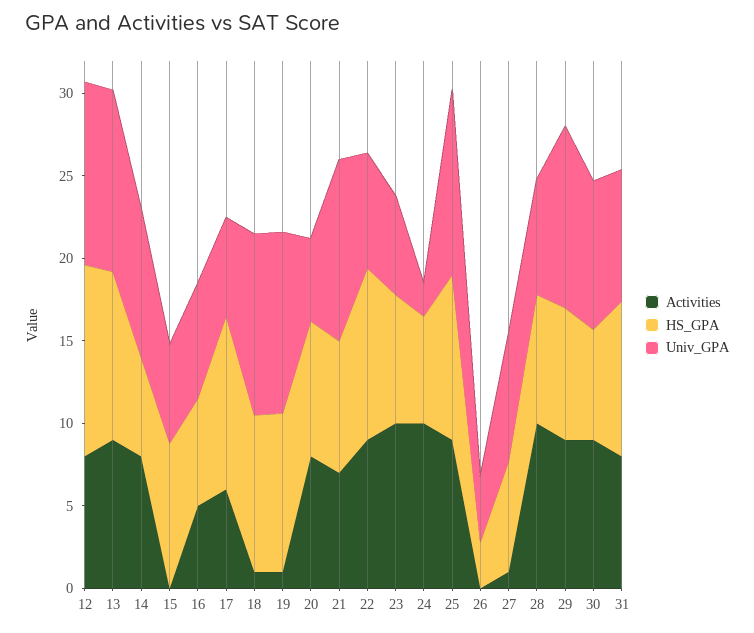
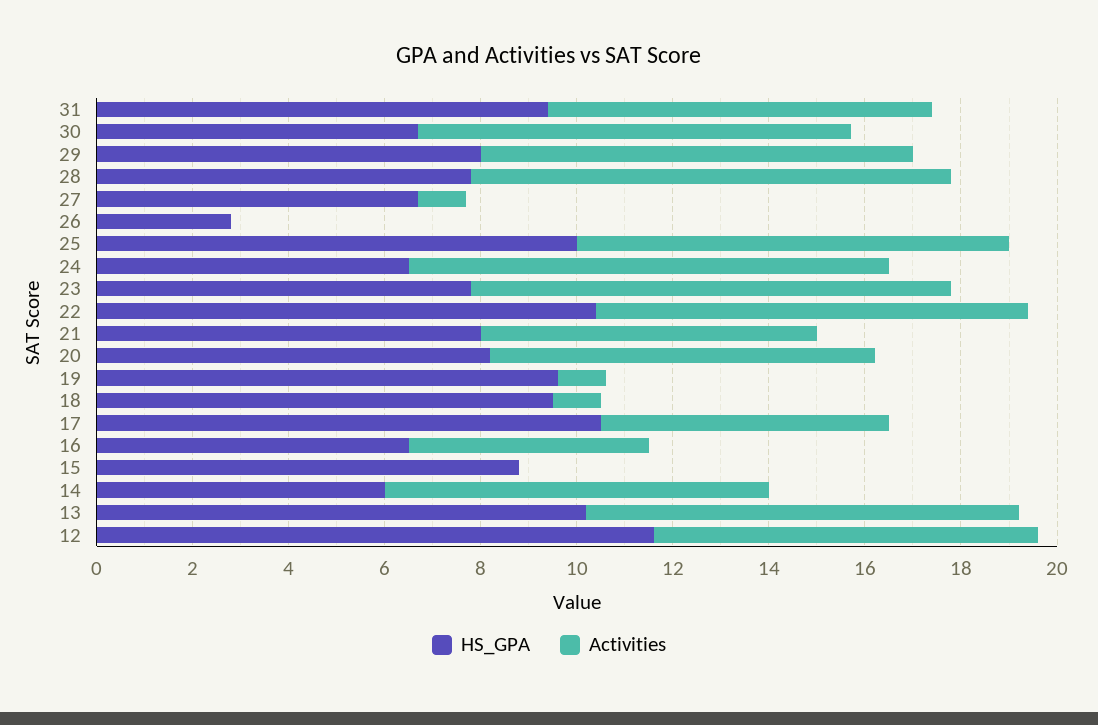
  {
    "Activities": {
      "12": 8,
      "13": 9,
      "14": 8,
      "15": 0,
      "16": 5,
      "17": 6,
      "18": 1,
      "19": 1,
      "20": 8,
      "21": 7,
      "22": 9,
      "23": 10,
      "24": 10,
      "25": 9,
      "26": 0,
      "27": 1,
      "28": 10,
      "29": 9,
      "30": 9,
      "31": 8
    },
    "HS_GPA": {
      "12": 11.5,
      "13": 10,
      "14": 6,
      "15": 9,
      "16": 6.5,
      "17": 10.5,
      "18": 9.5,
      "19": 9.5,
      "20": 8,
      "21": 8,
      "22": 10.5,
      "23": 8,
      "24": 6.5,
      "25": 10,
      "26": 3,
      "27": 6.5,
      "28": 8,
      "29": 8,
      "30": 6.5,
      "31": 9.5
-   },
+   }
-   "Univ_GPA": {
-     "12": 11,
-     "13": 11,
-     "14": 9,
-     "15": 6,
-     "16": 7,
-     "17": 6,
-     "18": 11,
-     "19": 11,
-     "20": 5,
-     "21": 11,
-     "22": 7,
-     "23": 6,
-     "24": 2,
-     "25": 11,
-     "26": 4,
-     "27": 8,
-     "28": 7,
-     "29": 11,
-     "30": 9,
-     "31": 8
-   }
  }

